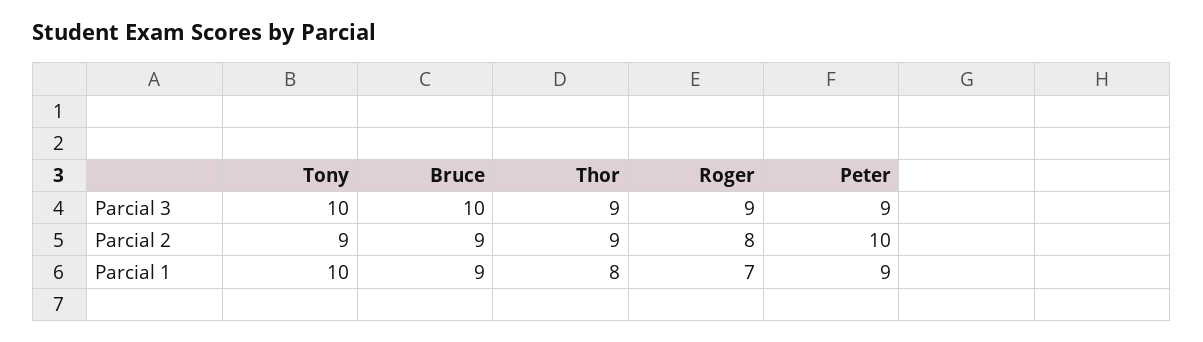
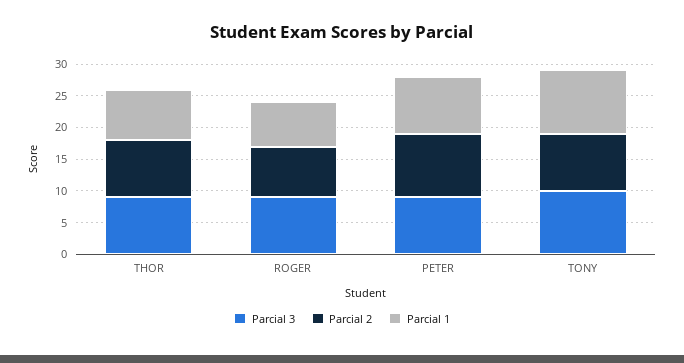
  {
    "Parcial 3": {
      "Tony": 10,
-     "Bruce": 10,
      "Thor": 9,
      "Roger": 9,
      "Peter": 9
    },
    "Parcial 2": {
      "Tony": 9,
-     "Bruce": 9,
      "Thor": 9,
      "Roger": 8,
      "Peter": 10
    },
    "Parcial 1": {
      "Tony": 10,
-     "Bruce": 9,
      "Thor": 8,
      "Roger": 7,
      "Peter": 9
    }
  }

